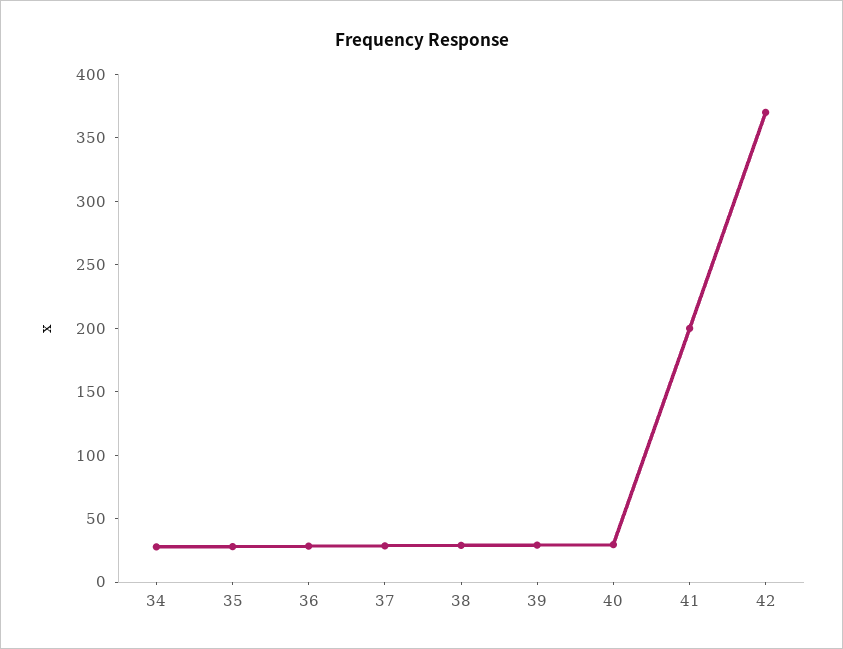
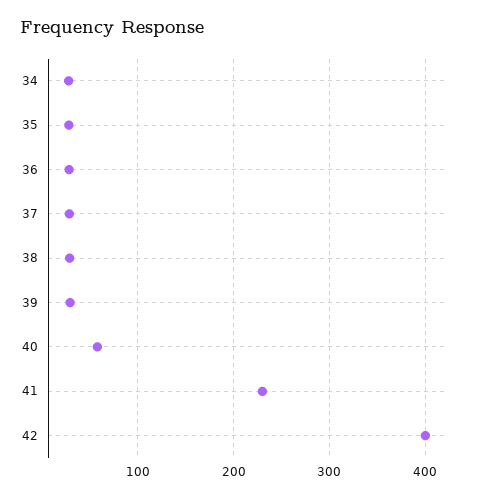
  {
    "34": 30,
    "35": 30,
    "36": 30,
    "37": 30,
    "38": 30,
    "39": 30,
-   "40": 30,
+   "40": 60,
-   "41": 200,
+   "41": 230,
-   "42": 370
+   "42": 400
  }

